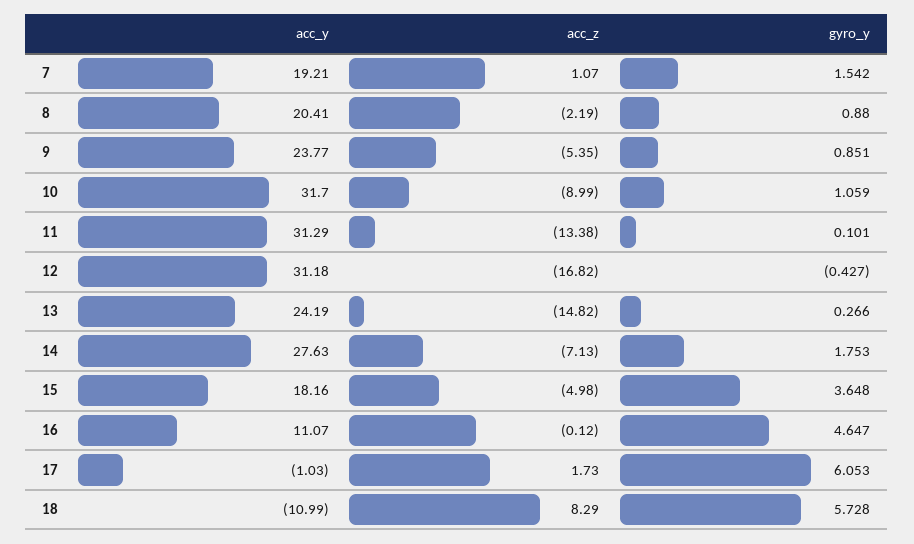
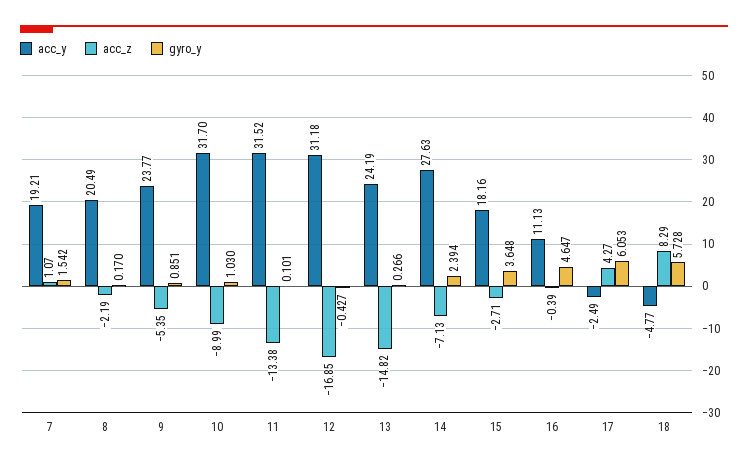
  {
    "acc_y": {
      "7": 19.21,
-     "8": 20.41,
+     "8": 20.49,
      "9": 23.77,
      "10": 31.7,
-     "11": 31.29,
+     "11": 31.52,
      "12": 31.18,
      "13": 24.19,
      "14": 27.63,
      "15": 18.16,
-     "16": 11.07,
+     "16": 11.13,
-     "17": -1.03,
+     "17": -2.49,
-     "18": -10.99
+     "18": -4.77
    },
    "acc_z": {
      "7": 1.07,
      "8": -2.19,
      "9": -5.35,
      "10": -8.99,
      "11": -13.38,
-     "12": -16.82,
+     "12": -16.85,
      "13": -14.82,
      "14": -7.13,
-     "15": -4.98,
+     "15": -2.71,
-     "16": -0.12,
+     "16": -0.39,
-     "17": 1.73,
+     "17": 4.27,
      "18": 8.29
    },
    "gyro_y": {
      "7": 1.542,
-     "8": 0.88,
+     "8": 0.17,
      "9": 0.851,
-     "10": 1.059,
+     "10": 1.03,
      "11": 0.101,
      "12": -0.427,
      "13": 0.266,
-     "14": 1.753,
+     "14": 2.394,
      "15": 3.648,
      "16": 4.647,
      "17": 6.053,
      "18": 5.728
    }
  }

